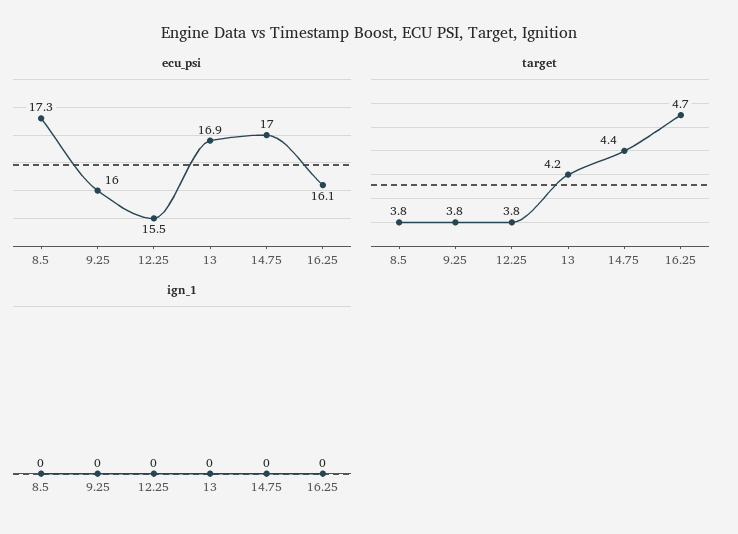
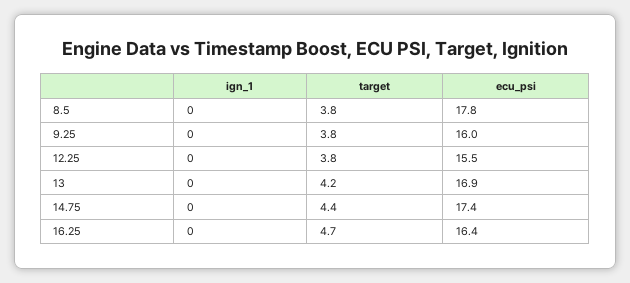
  {
    "ecu_psi": {
-     "8.5": 17.3,
+     "8.5": 17.8,
      "9.25": 16,
      "12.25": 15.5,
      "13": 16.9,
-     "14.75": 17,
+     "14.75": 17.4,
-     "16.25": 16.1
+     "16.25": 16.4
    },
    "target": {
      "8.5": 3.8,
      "9.25": 3.8,
      "12.25": 3.8,
      "13": 4.2,
      "14.75": 4.4,
      "16.25": 4.7
    },
    "ign_1": {
      "8.5": 0,
      "9.25": 0,
      "12.25": 0,
      "13": 0,
      "14.75": 0,
      "16.25": 0
    }
  }

